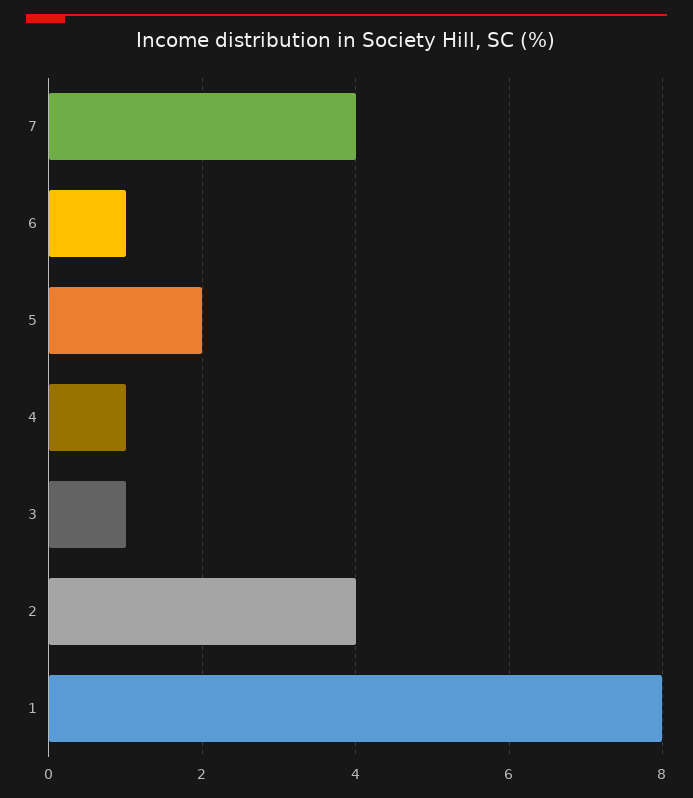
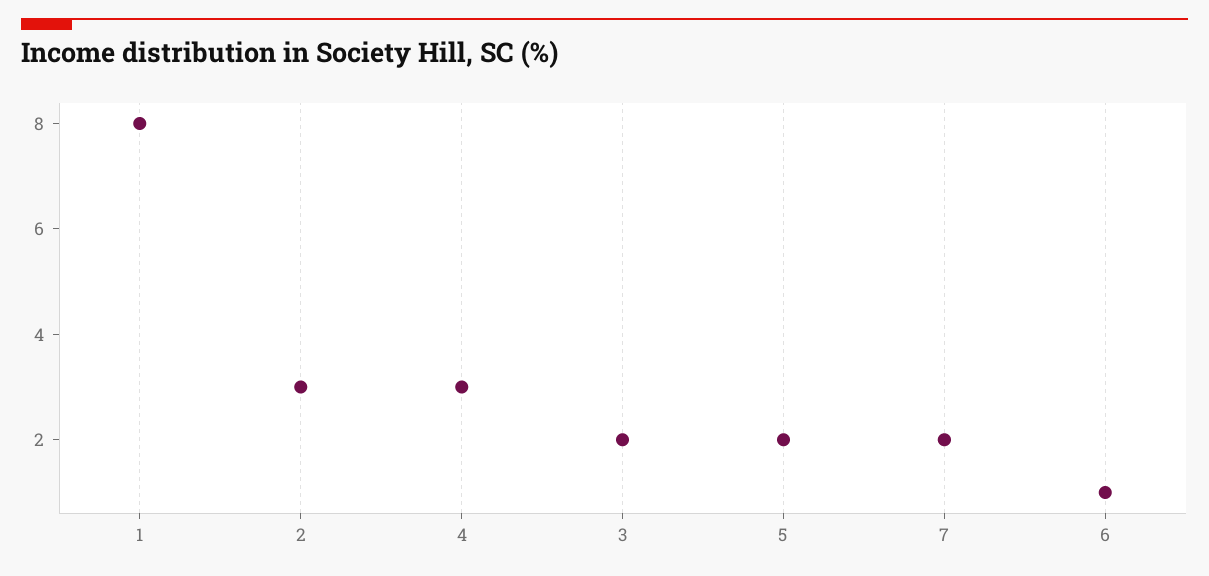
  {
-   "7": 4,
+   "7": 2,
    "6": 1,
    "5": 2,
-   "4": 1,
+   "4": 3,
-   "3": 1,
+   "3": 2,
-   "2": 4,
+   "2": 3,
    "1": 8
  }

